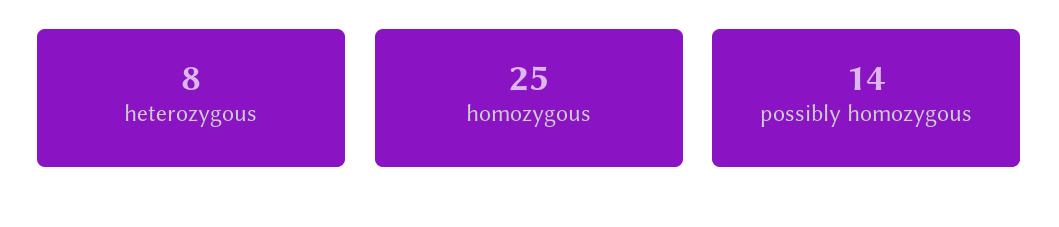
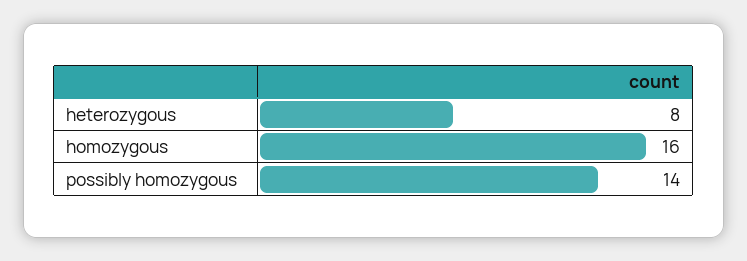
  {
    "heterozygous": 8,
-   "homozygous": 25,
+   "homozygous": 16,
    "possibly homozygous": 14
  }

